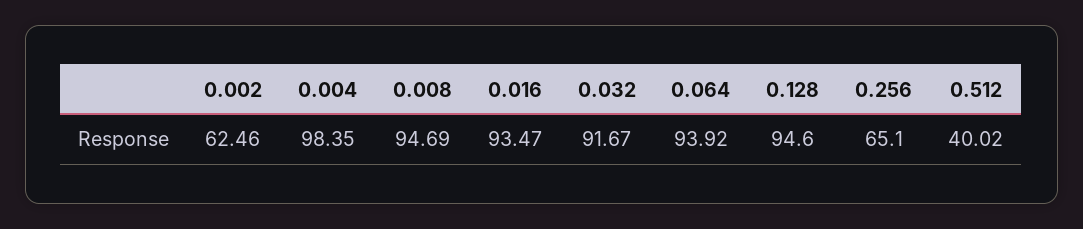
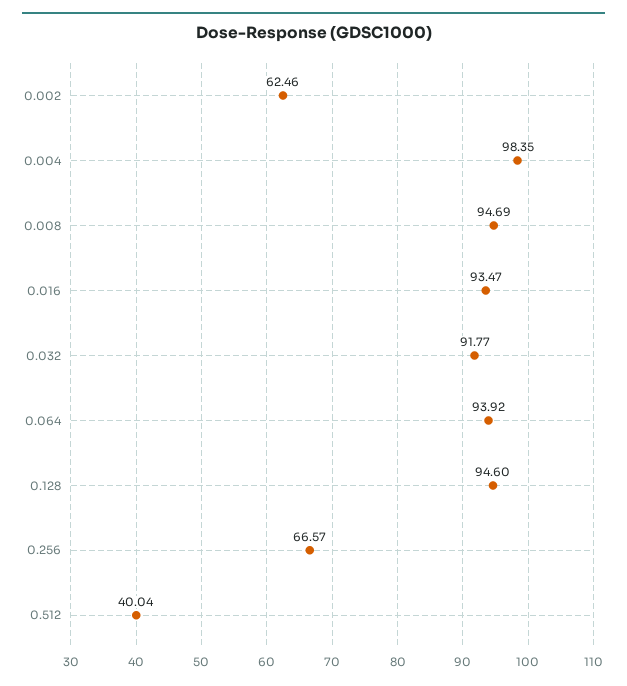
  {
    "0.002": 62.46,
    "0.004": 98.35,
    "0.008": 94.69,
    "0.016": 93.47,
-   "0.032": 91.67,
+   "0.032": 91.77,
    "0.064": 93.92,
    "0.128": 94.6,
-   "0.256": 65.1,
+   "0.256": 66.57,
-   "0.512": 40.02
+   "0.512": 40.04
  }

